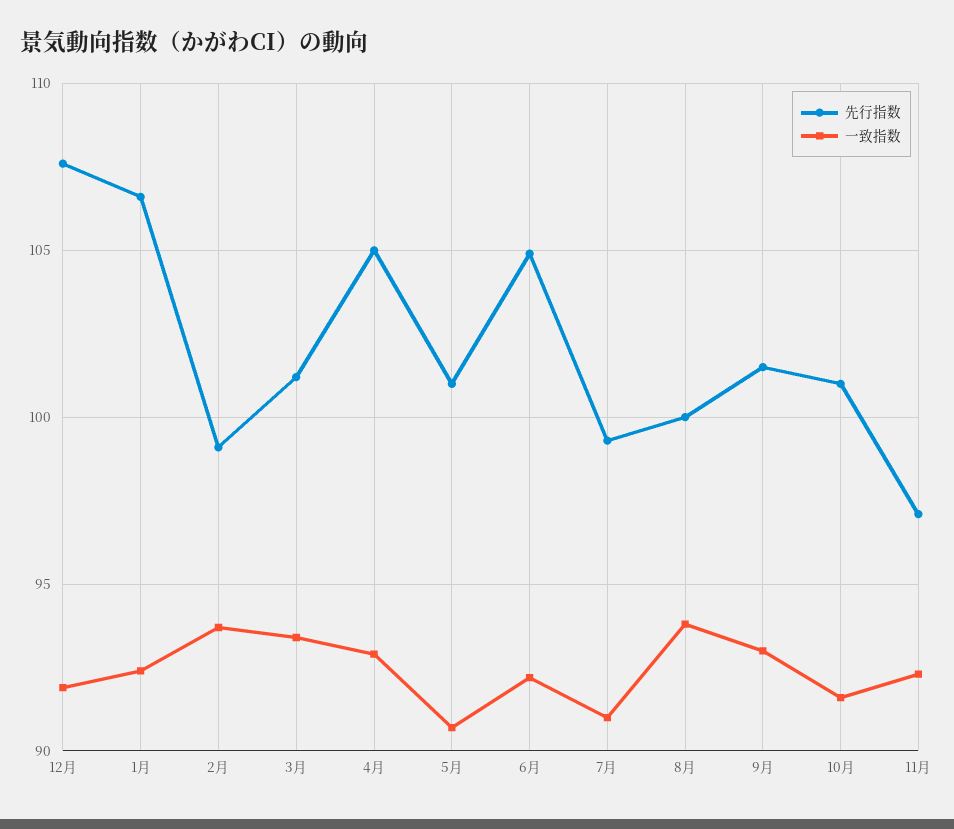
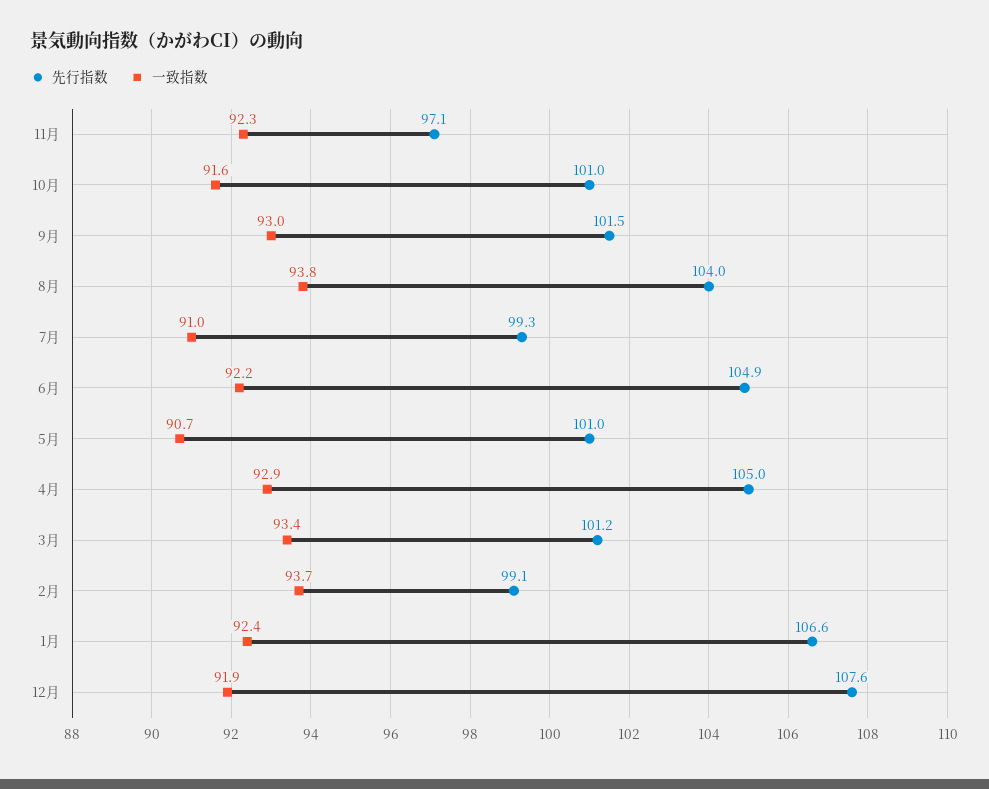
  {
    "先行指数": {
      "12月": 107.6,
      "1月": 106.6,
      "2月": 99.1,
      "3月": 101.2,
      "4月": 105,
      "5月": 101,
      "6月": 104.9,
      "7月": 99.3,
-     "8月": 100,
+     "8月": 104,
      "9月": 101.5,
      "10月": 101,
      "11月": 97.1
    },
    "一致指数": {
      "12月": 91.9,
      "1月": 92.4,
      "2月": 93.7,
      "3月": 93.4,
      "4月": 92.9,
      "5月": 90.7,
      "6月": 92.2,
      "7月": 91,
      "8月": 93.8,
      "9月": 93,
      "10月": 91.6,
      "11月": 92.3
    }
  }

